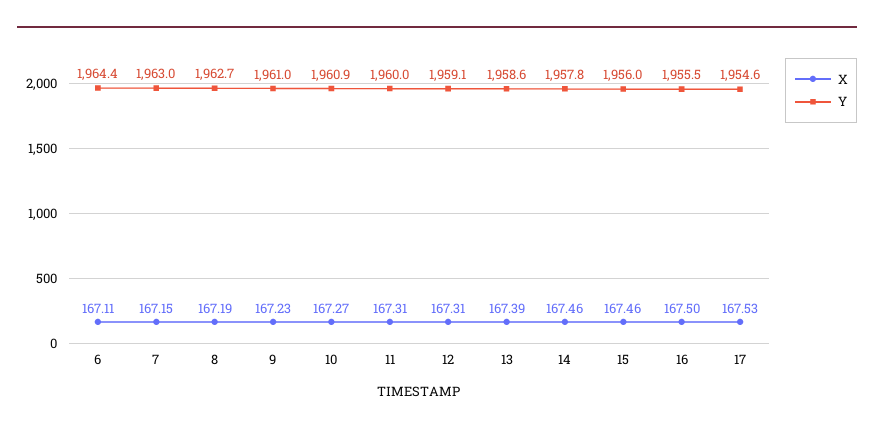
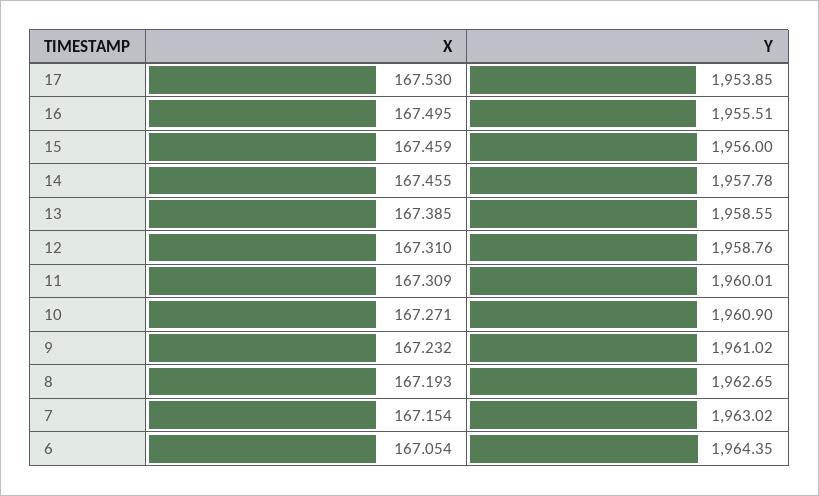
  {
    "X": {
-     "6": 167.11,
+     "6": 167.054,
      "7": 167.154,
      "8": 167.193,
      "9": 167.232,
      "10": 167.271,
      "11": 167.309,
      "12": 167.31,
      "13": 167.385,
      "14": 167.455,
      "15": 167.459,
      "16": 167.495,
      "17": 167.53
    },
    "Y": {
      "6": 1964.35,
      "7": 1963.02,
      "8": 1962.65,
      "9": 1961.02,
      "10": 1960.9,
      "11": 1960.01,
-     "12": 1959.1,
+     "12": 1958.76,
      "13": 1958.55,
      "14": 1957.78,
      "15": 1956,
      "16": 1955.51,
-     "17": 1954.6
+     "17": 1953.85
    }
  }

